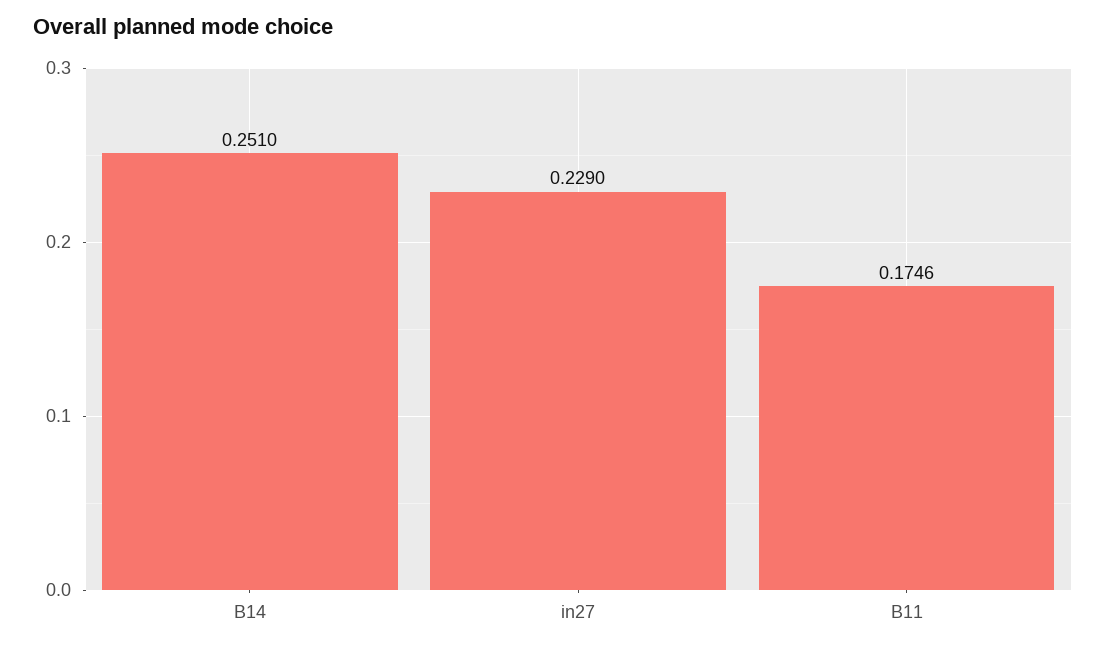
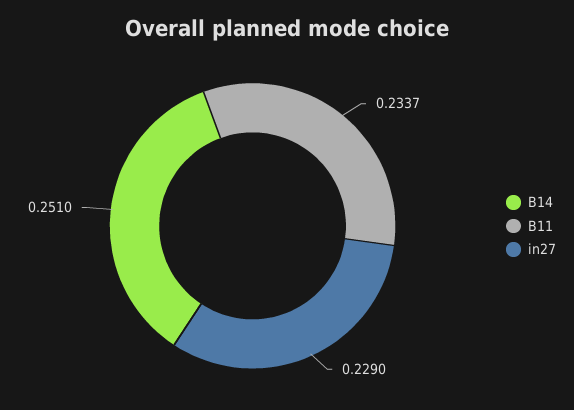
  {
    "B14": 0.251,
    "in27": 0.229,
-   "B11": 0.1746
+   "B11": 0.2337
  }

